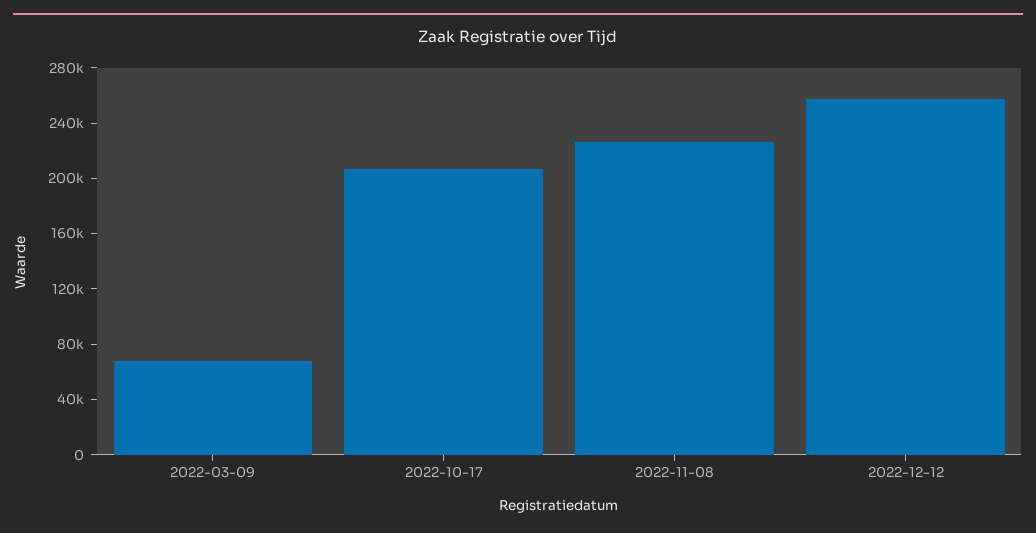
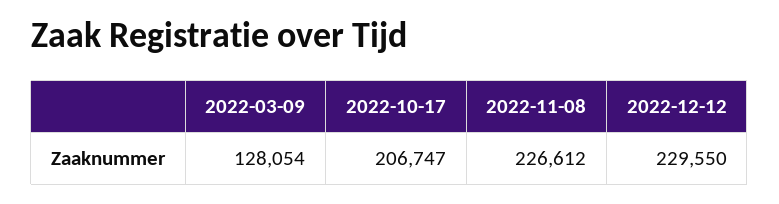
  {
-   "2022-03-09": 70000,
+   "2022-03-09": 128054,
    "2022-10-17": 206747,
    "2022-11-08": 226612,
-   "2022-12-12": 260000
+   "2022-12-12": 229550
  }

